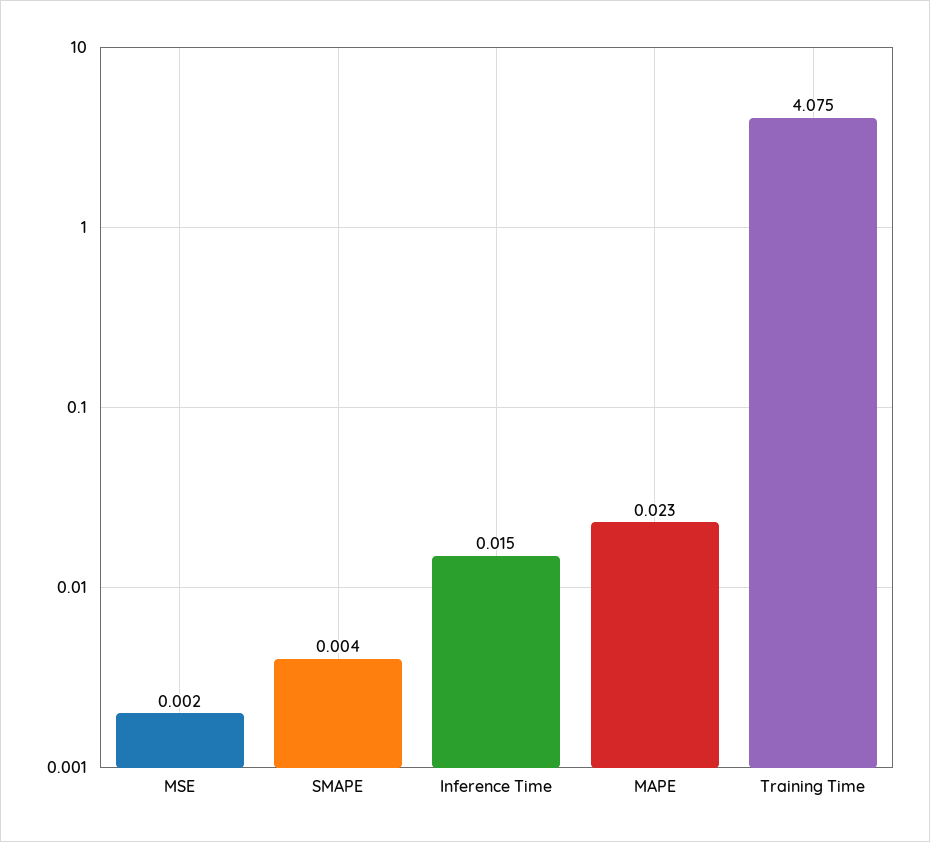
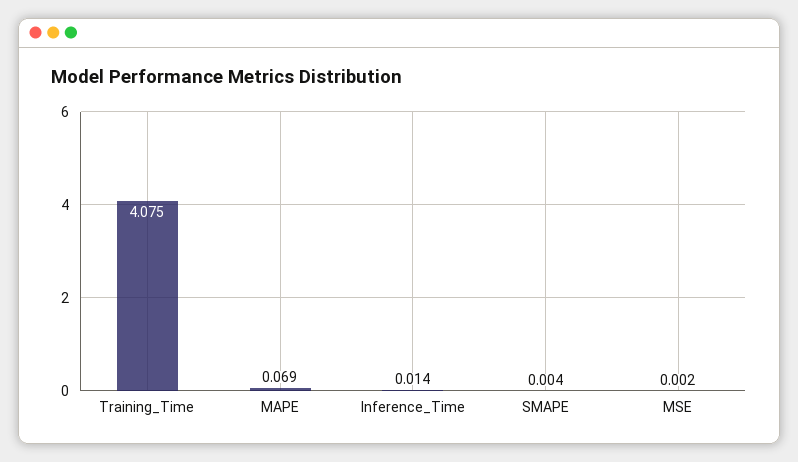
  {
    "MSE": 0.002,
    "SMAPE": 0.004,
-   "Inference Time": 0.015,
+   "Inference Time": 0.014,
-   "MAPE": 0.023,
+   "MAPE": 0.069,
    "Training Time": 4.075
  }

